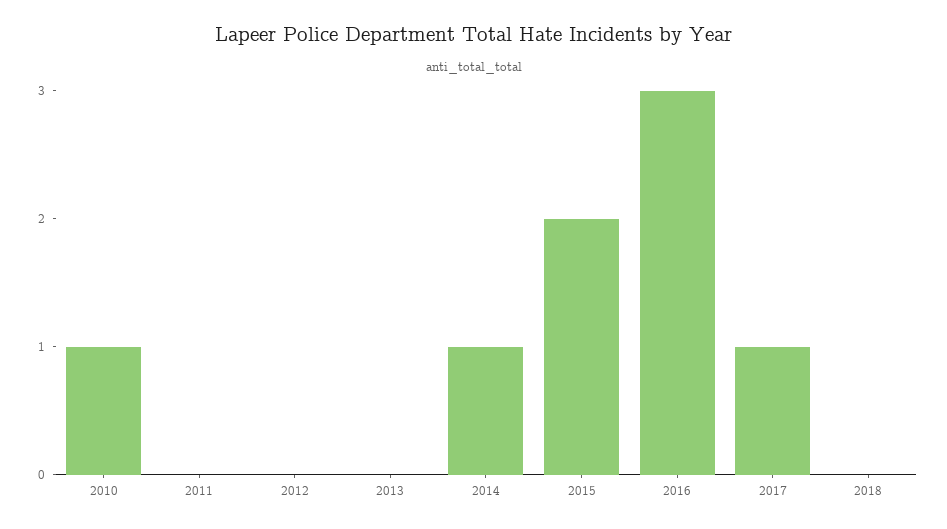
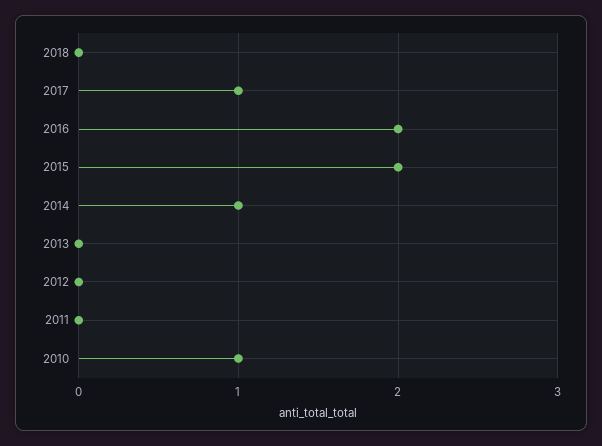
  {
    "2010": 1,
    "2011": 0,
    "2012": 0,
    "2013": 0,
    "2014": 1,
    "2015": 2,
-   "2016": 3,
+   "2016": 2,
    "2017": 1,
    "2018": 0
  }

